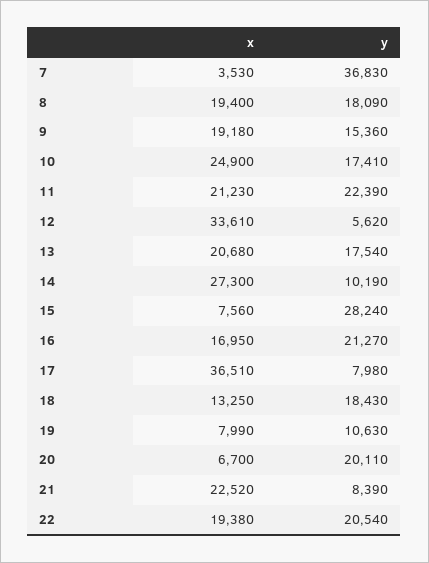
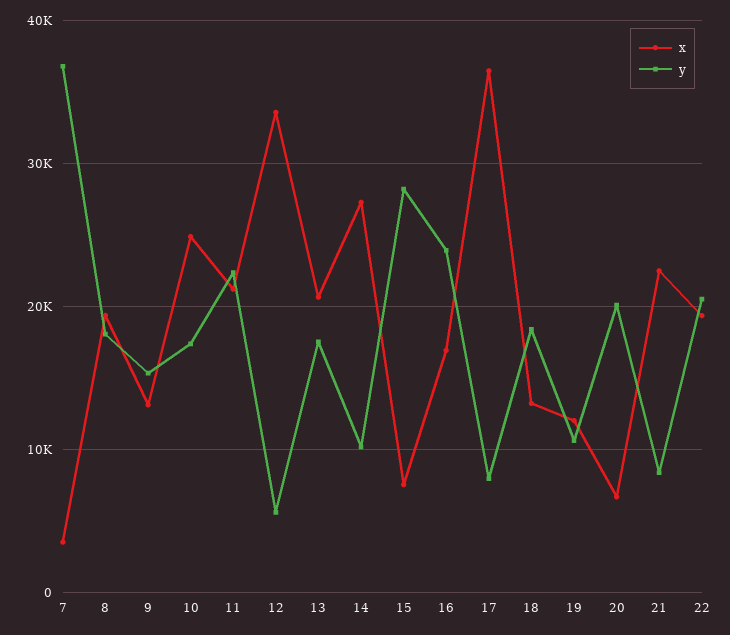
  {
    "x": {
      "7": 3530,
      "8": 19400,
-     "9": 19180,
+     "9": 13000,
      "10": 24900,
      "11": 21230,
      "12": 33610,
      "13": 20680,
      "14": 27300,
      "15": 7560,
      "16": 16950,
      "17": 36510,
      "18": 13250,
-     "19": 7990,
+     "19": 12000,
      "20": 6700,
      "21": 22520,
      "22": 19380
    },
    "y": {
      "7": 36830,
      "8": 18090,
      "9": 15360,
      "10": 17410,
      "11": 22390,
      "12": 5620,
      "13": 17540,
      "14": 10190,
      "15": 28240,
-     "16": 21270,
+     "16": 24000,
      "17": 7980,
      "18": 18430,
      "19": 10630,
      "20": 20110,
      "21": 8390,
      "22": 20540
    }
  }

